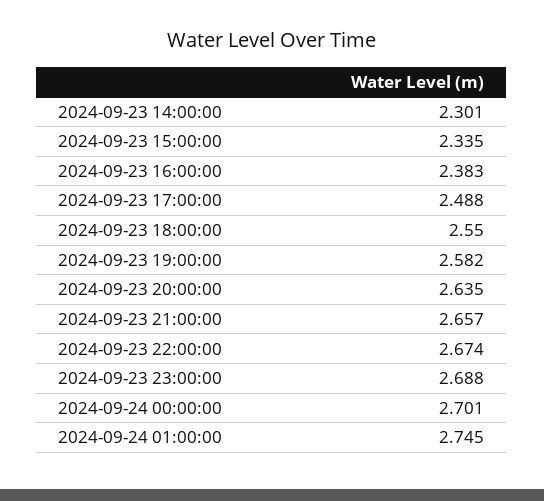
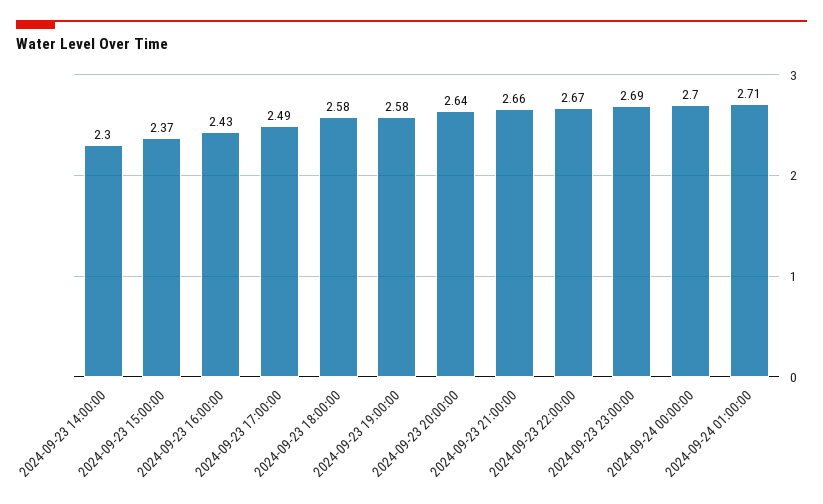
  {
    "2024-09-23 14:00:00": 2.301,
-   "2024-09-23 15:00:00": 2.335,
+   "2024-09-23 15:00:00": 2.37,
-   "2024-09-23 16:00:00": 2.383,
+   "2024-09-23 16:00:00": 2.43,
    "2024-09-23 17:00:00": 2.488,
-   "2024-09-23 18:00:00": 2.55,
+   "2024-09-23 18:00:00": 2.58,
    "2024-09-23 19:00:00": 2.582,
    "2024-09-23 20:00:00": 2.635,
    "2024-09-23 21:00:00": 2.657,
    "2024-09-23 22:00:00": 2.674,
    "2024-09-23 23:00:00": 2.688,
    "2024-09-24 00:00:00": 2.701,
-   "2024-09-24 01:00:00": 2.745
+   "2024-09-24 01:00:00": 2.71
  }

